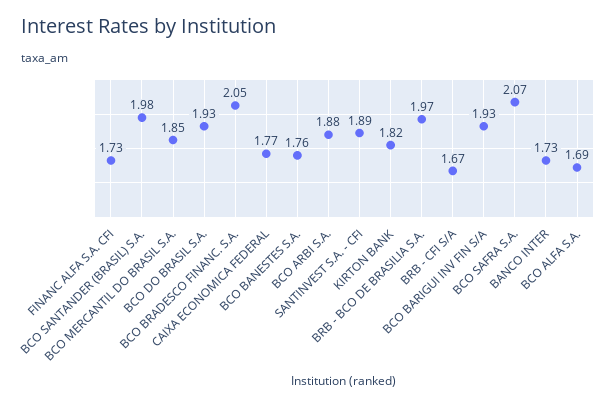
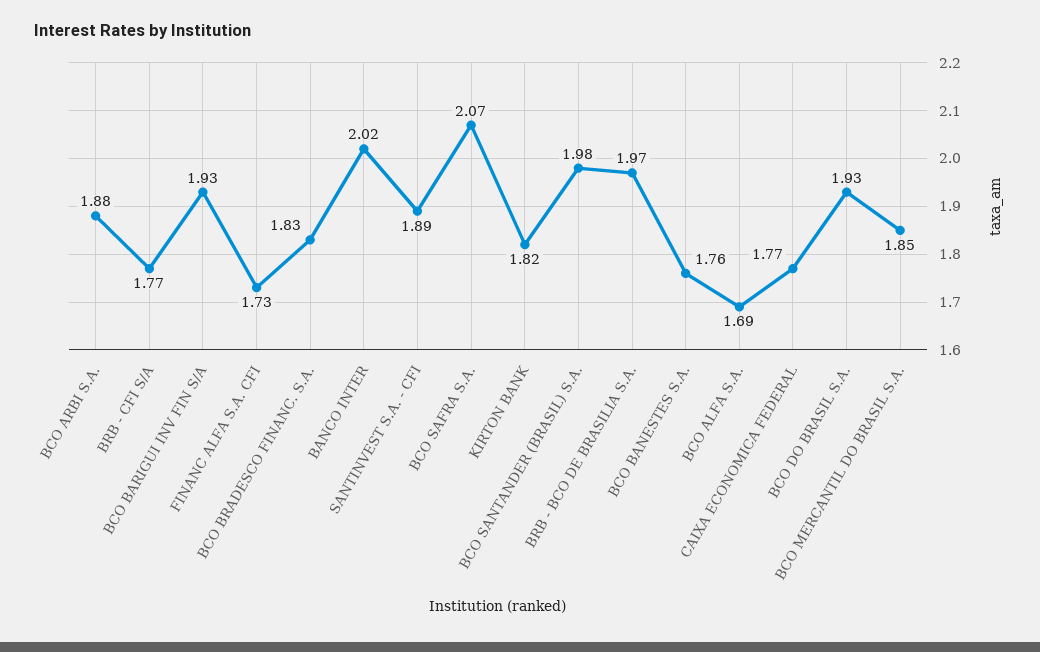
  {
    "FINANC ALFA S.A. CFI": 1.73,
    "BCO SANTANDER (BRASIL) S.A.": 1.98,
    "BCO MERCANTIL DO BRASIL S.A.": 1.85,
    "BCO DO BRASIL S.A.": 1.93,
-   "BCO BRADESCO FINANC. S.A.": 2.05,
+   "BCO BRADESCO FINANC. S.A.": 1.83,
    "CAIXA ECONOMICA FEDERAL": 1.77,
    "BCO BANESTES S.A.": 1.76,
    "BCO ARBI S.A.": 1.88,
    "SANTINVEST S.A. - CFI": 1.89,
    "KIRTON BANK": 1.82,
    "BRB - BCO DE BRASILIA S.A.": 1.97,
-   "BRB - CFI S/A": 1.67,
+   "BRB - CFI S/A": 1.77,
    "BCO BARIGUI INV FIN S/A": 1.93,
    "BCO SAFRA S.A.": 2.07,
-   "BANCO INTER": 1.73,
+   "BANCO INTER": 2.02,
    "BCO ALFA S.A.": 1.69
  }

